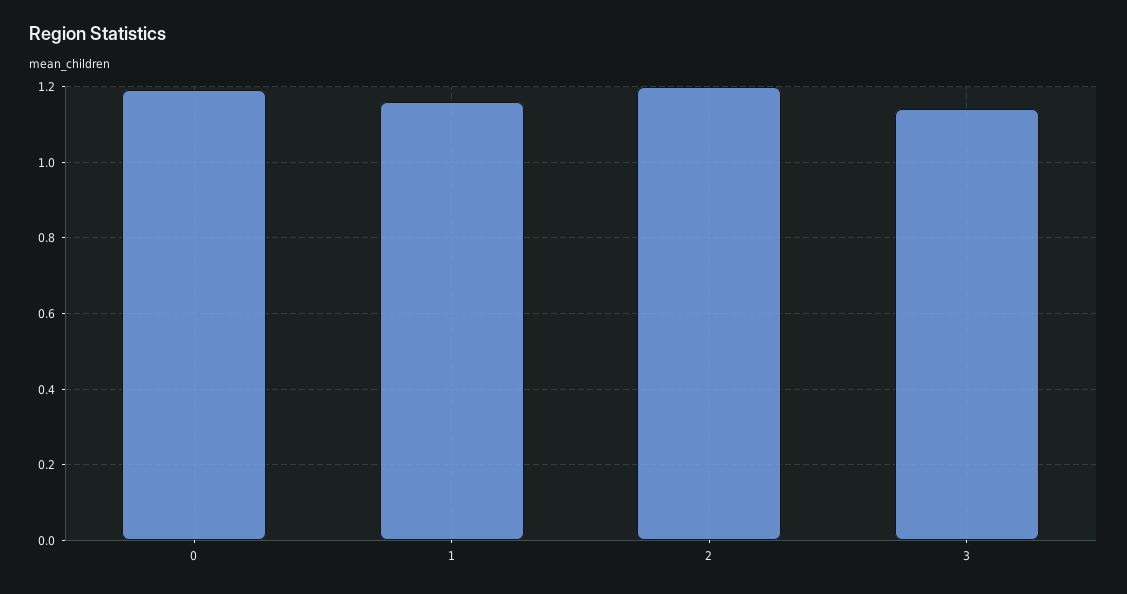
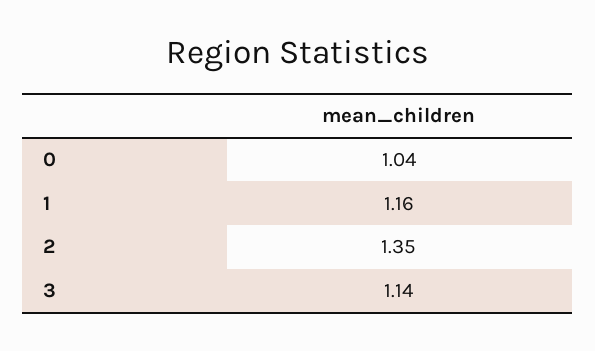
  {
-   "0": 1.2,
+   "0": 1.04,
    "1": 1.16,
-   "2": 1.2,
+   "2": 1.35,
    "3": 1.14
  }

